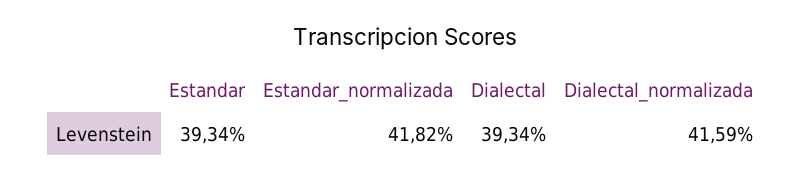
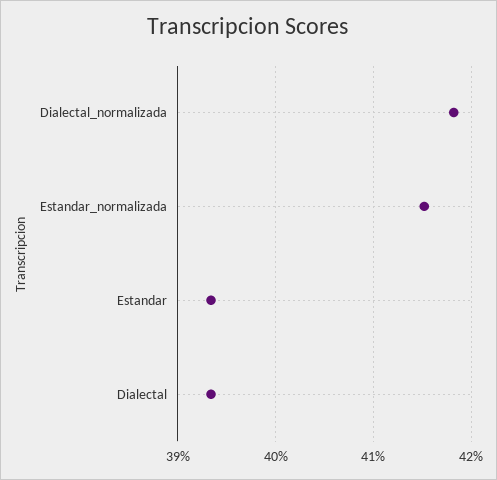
  {
    "Estandar": 39.34,
-   "Estandar_normalizada": 41.82,
+   "Estandar_normalizada": 41.5,
    "Dialectal": 39.34,
-   "Dialectal_normalizada": 41.59
+   "Dialectal_normalizada": 41.8
  }

